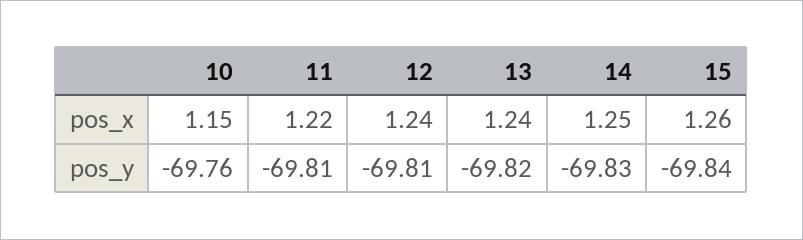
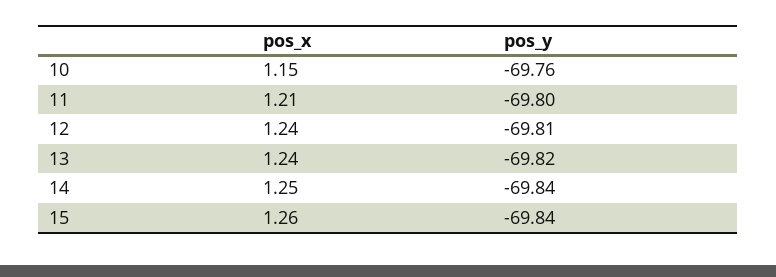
  {
    "10": {
      "pos_x": 1.15,
      "pos_y": -69.76
    },
    "11": {
-     "pos_x": 1.22,
+     "pos_x": 1.21,
-     "pos_y": -69.81
+     "pos_y": -69.8
    },
    "12": {
      "pos_x": 1.24,
      "pos_y": -69.81
    },
    "13": {
      "pos_x": 1.24,
      "pos_y": -69.82
    },
    "14": {
      "pos_x": 1.25,
-     "pos_y": -69.83
+     "pos_y": -69.84
    },
    "15": {
      "pos_x": 1.26,
      "pos_y": -69.84
    }
  }

